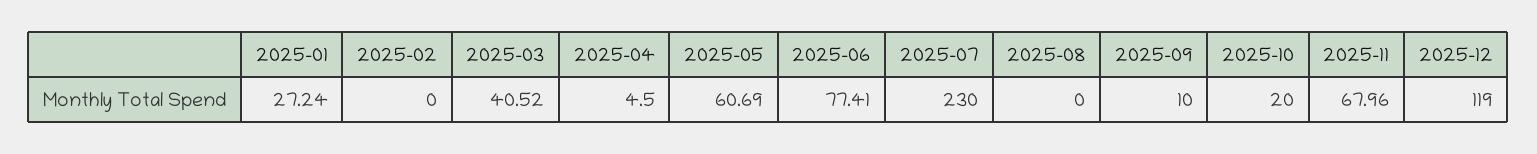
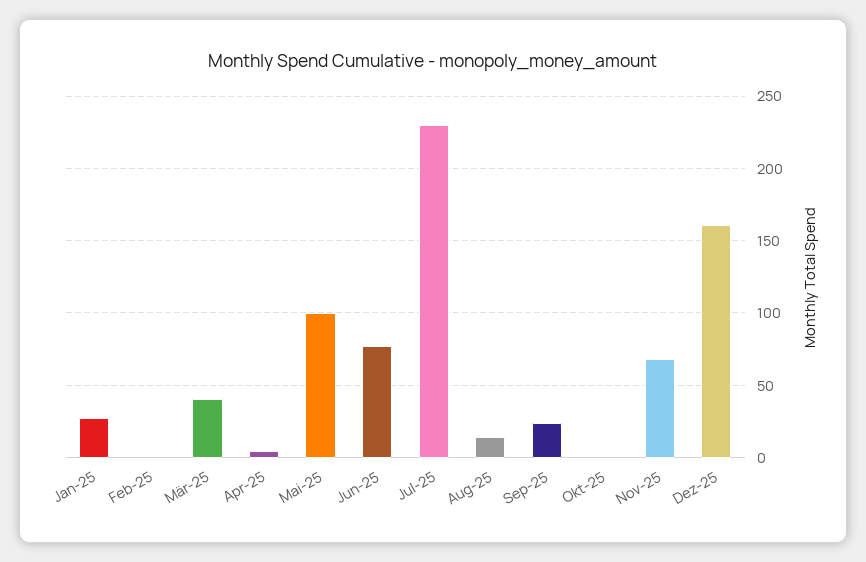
  {
    "2025-01": 27.24,
    "2025-02": 0,
    "2025-03": 40.52,
    "2025-04": 4.5,
-   "2025-05": 60.69,
+   "2025-05": 100,
    "2025-06": 77.41,
    "2025-07": 230,
-   "2025-08": 0,
+   "2025-08": 15,
-   "2025-09": 10,
+   "2025-09": 25,
-   "2025-10": 20,
+   "2025-10": 0,
    "2025-11": 67.96,
-   "2025-12": 119
+   "2025-12": 160
  }

